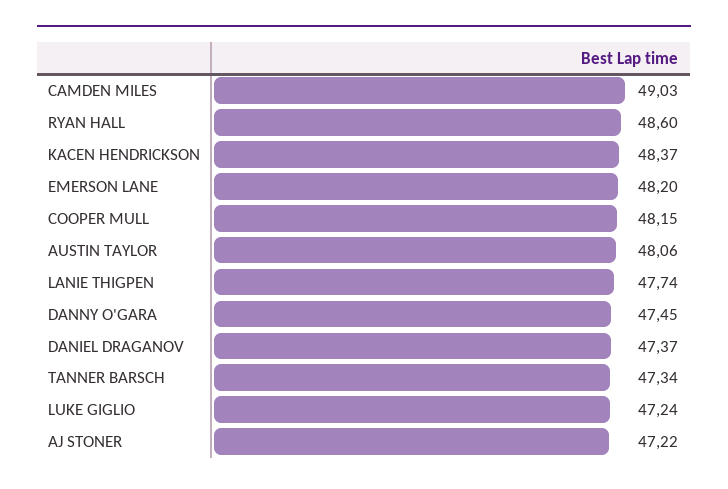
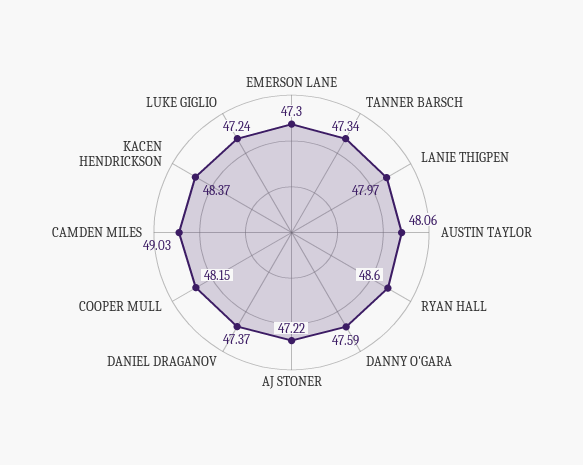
  {
    "CAMDEN MILES": 49.03,
    "RYAN HALL": 48.6,
    "KACEN HENDRICKSON": 48.37,
-   "EMERSON LANE": 48.2,
+   "EMERSON LANE": 47.3,
    "COOPER MULL": 48.15,
    "AUSTIN TAYLOR": 48.06,
-   "LANIE THIGPEN": 47.74,
+   "LANIE THIGPEN": 47.97,
-   "DANNY O'GARA": 47.45,
+   "DANNY O'GARA": 47.59,
    "DANIEL DRAGANOV": 47.37,
    "TANNER BARSCH": 47.34,
    "LUKE GIGLIO": 47.24,
    "AJ STONER": 47.22
  }

